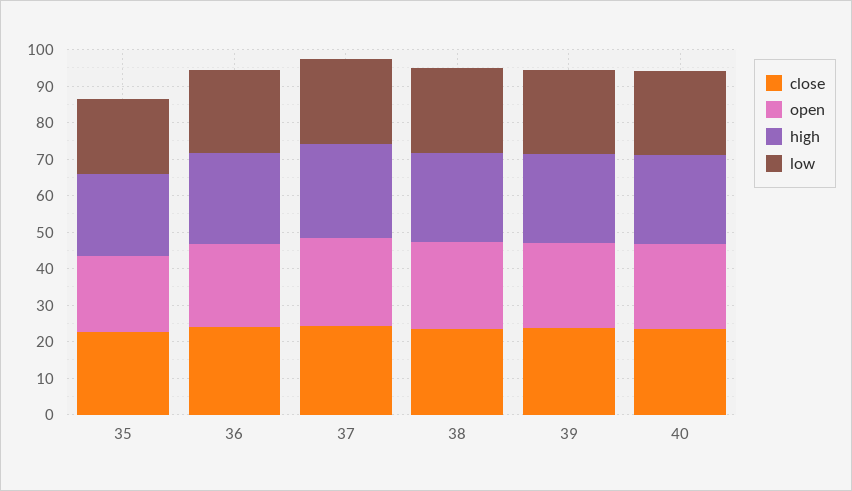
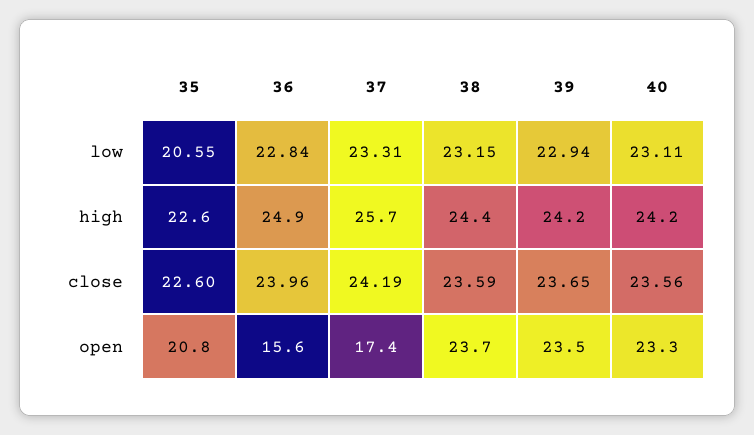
  {
    "close": {
      "35": 22.6,
      "36": 23.96,
      "37": 24.19,
      "38": 23.59,
      "39": 23.65,
      "40": 23.56
    },
    "open": {
      "35": 20.8,
-     "36": 22.5,
+     "36": 15.6,
-     "37": 25,
+     "37": 17.4,
      "38": 23.7,
      "39": 23.5,
      "40": 23.3
    },
    "high": {
      "35": 22.6,
      "36": 24.9,
      "37": 25.7,
      "38": 24.4,
      "39": 24.2,
      "40": 24.2
    },
    "low": {
      "35": 20.55,
      "36": 22.84,
      "37": 23.31,
      "38": 23.15,
      "39": 22.94,
      "40": 23.11
    }
  }

